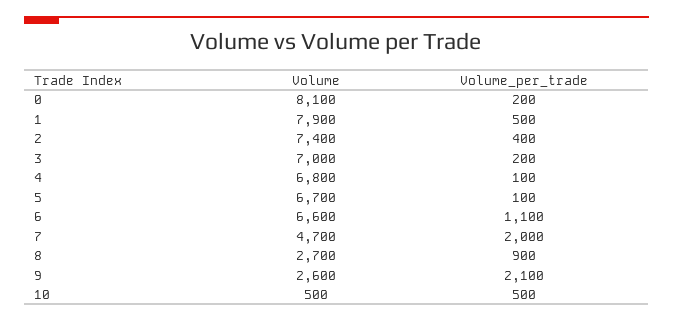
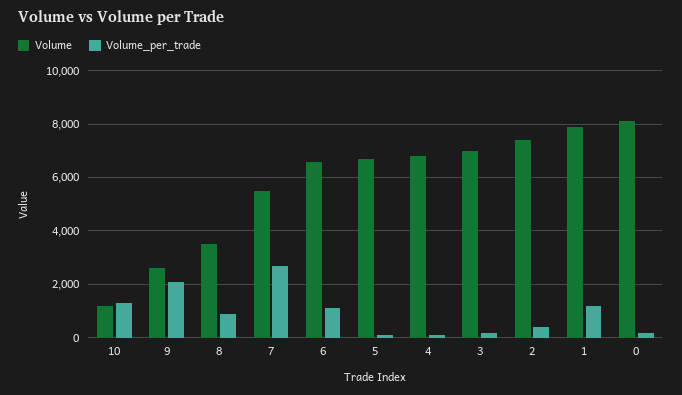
  {
    "Volume": {
      "0": 8100,
      "1": 7900,
      "2": 7400,
      "3": 7000,
      "4": 6800,
      "5": 6700,
      "6": 6600,
-     "7": 4700,
+     "7": 5500,
-     "8": 2700,
+     "8": 3500,
      "9": 2600,
-     "10": 500
+     "10": 1250
    },
    "Volume_per_trade": {
      "0": 200,
-     "1": 500,
+     "1": 1250,
      "2": 400,
      "3": 200,
      "4": 100,
      "5": 100,
      "6": 1100,
-     "7": 2000,
+     "7": 2750,
      "8": 900,
      "9": 2100,
-     "10": 500
+     "10": 1250
    }
  }

